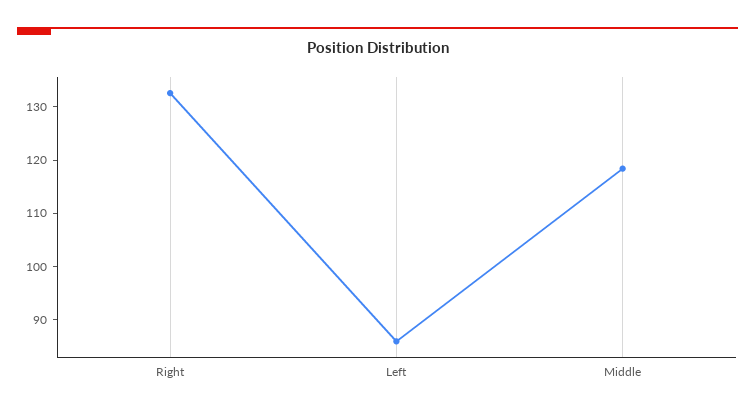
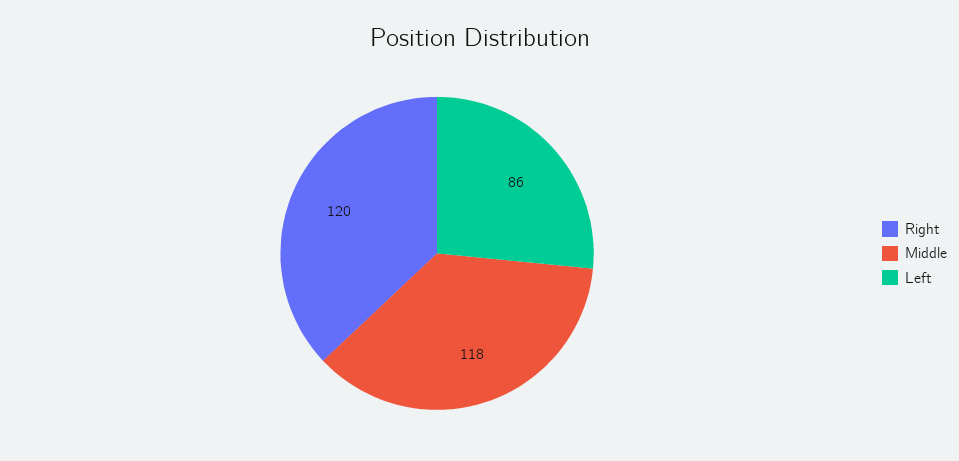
  {
-   "Right": 132,
+   "Right": 120,
    "Left": 86,
    "Middle": 118
  }

